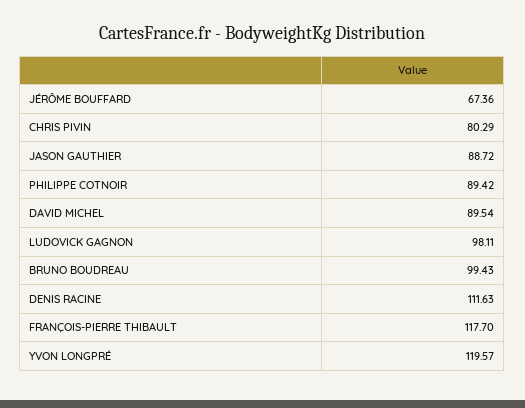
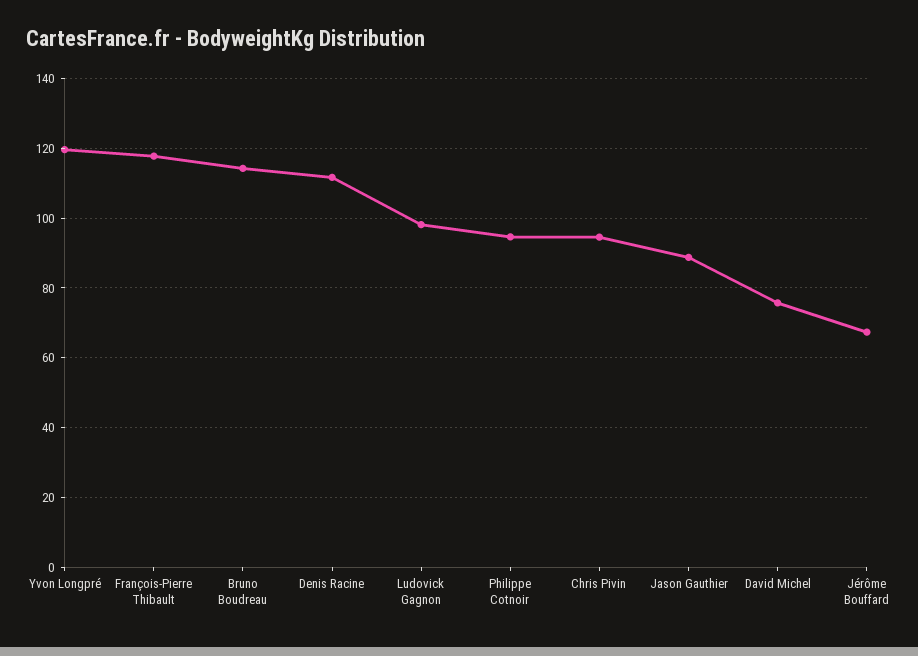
  {
    "JÉRÔME BOUFFARD": 67.36,
-   "CHRIS PIVIN": 80.29,
+   "CHRIS PIVIN": 94,
    "JASON GAUTHIER": 88.72,
-   "PHILIPPE COTNOIR": 89.42,
+   "PHILIPPE COTNOIR": 94,
-   "DAVID MICHEL": 89.54,
+   "DAVID MICHEL": 76,
    "LUDOVICK GAGNON": 98.11,
-   "BRUNO BOUDREAU": 99.43,
+   "BRUNO BOUDREAU": 114,
    "DENIS RACINE": 111.63,
    "FRANÇOIS-PIERRE THIBAULT": 117.7,
    "YVON LONGPRÉ": 119.57
  }

